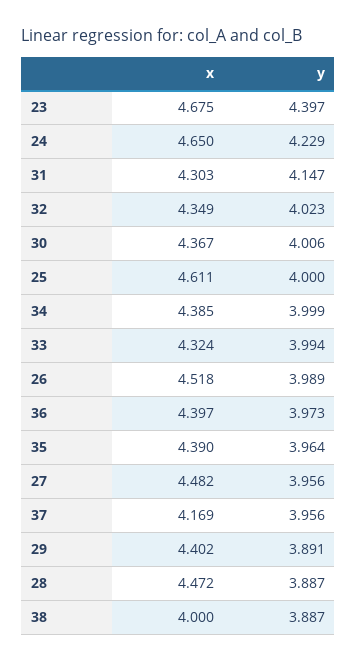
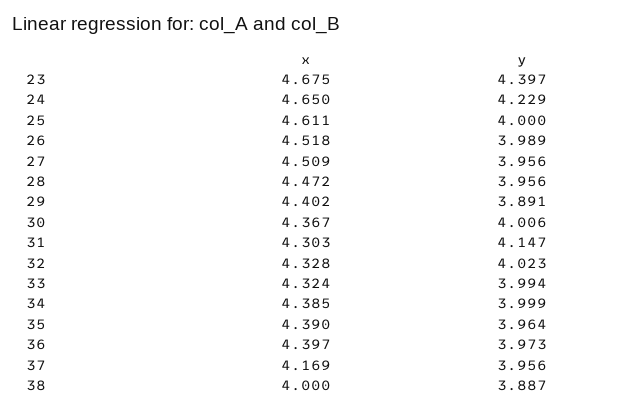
  {
    "x": {
      "23": 4.675,
      "24": 4.65,
      "31": 4.303,
-     "32": 4.349,
+     "32": 4.328,
      "30": 4.367,
      "25": 4.611,
      "34": 4.385,
      "33": 4.324,
      "26": 4.518,
      "36": 4.397,
      "35": 4.39,
-     "27": 4.482,
+     "27": 4.509,
      "37": 4.169,
      "29": 4.402,
      "28": 4.472,
      "38": 4
    },
    "y": {
      "23": 4.397,
      "24": 4.229,
      "31": 4.147,
      "32": 4.023,
      "30": 4.006,
      "25": 4,
      "34": 3.999,
      "33": 3.994,
      "26": 3.989,
      "36": 3.973,
      "35": 3.964,
      "27": 3.956,
      "37": 3.956,
      "29": 3.891,
-     "28": 3.887,
+     "28": 3.956,
      "38": 3.887
    }
  }

